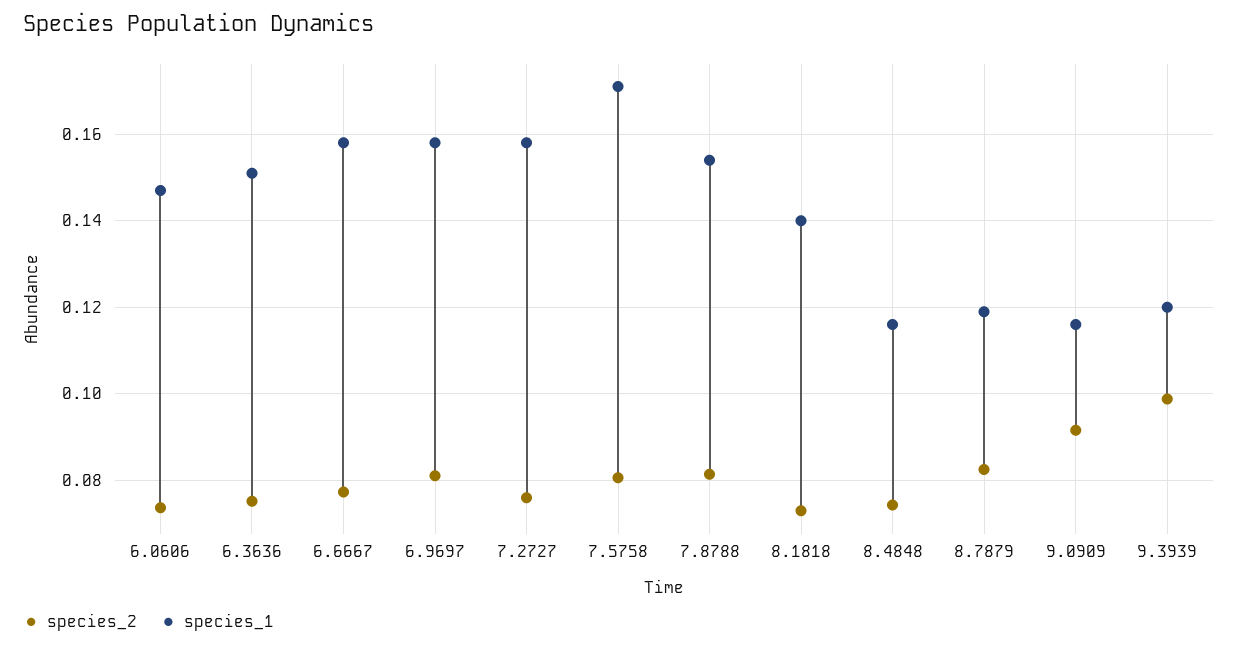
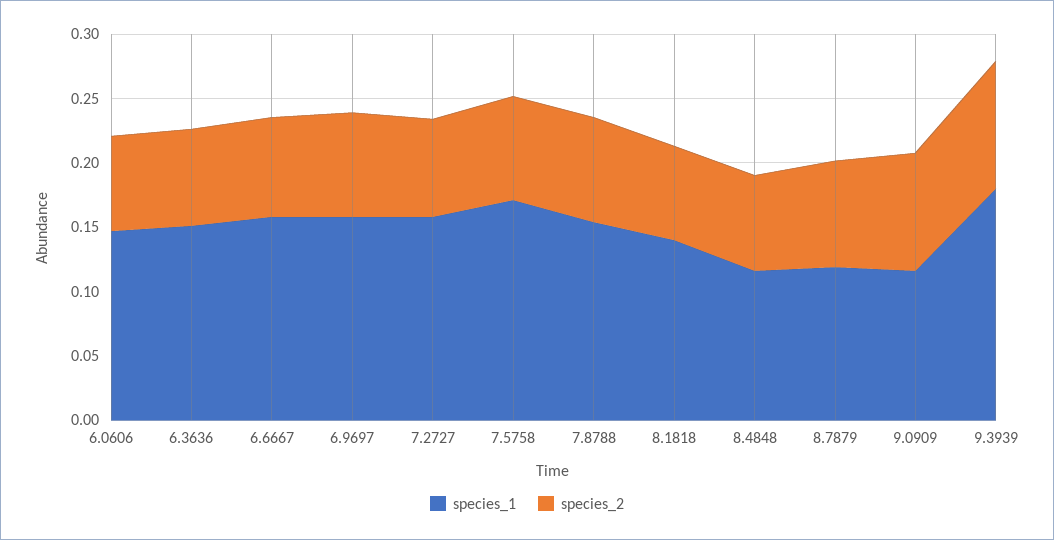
  {
    "species_2": {
      "6.0606": 0.074,
      "6.3636": 0.076,
      "6.6667": 0.078,
      "6.9697": 0.082,
      "7.2727": 0.076,
      "7.5758": 0.08,
      "7.8788": 0.082,
      "8.1818": 0.074,
      "8.4848": 0.074,
      "8.7879": 0.082,
      "9.0909": 0.092,
      "9.3939": 0.098
    },
    "species_1": {
      "6.0606": 0.148,
      "6.3636": 0.152,
      "6.6667": 0.158,
      "6.9697": 0.158,
      "7.2727": 0.158,
      "7.5758": 0.172,
      "7.8788": 0.154,
      "8.1818": 0.14,
      "8.4848": 0.116,
      "8.7879": 0.12,
      "9.0909": 0.116,
-     "9.3939": 0.12
+     "9.3939": 0.18
    }
  }

